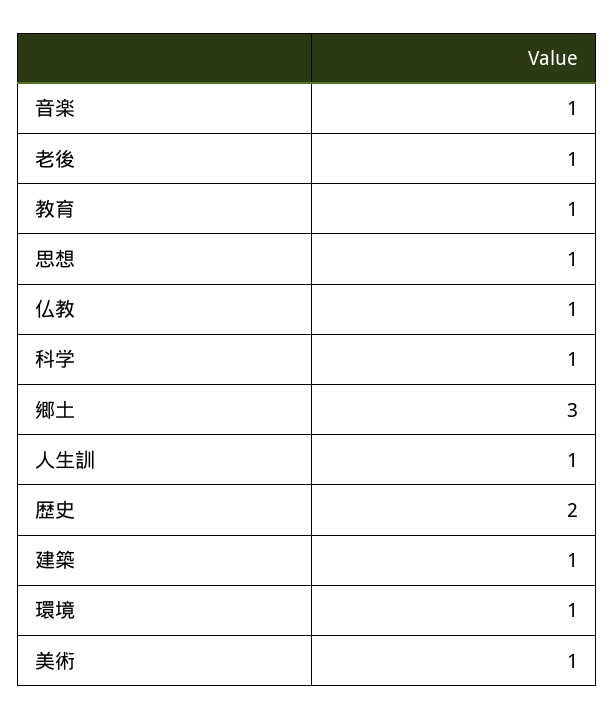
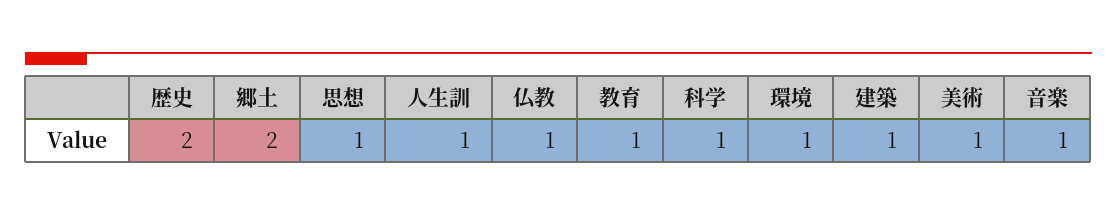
  {
    "音楽": 1,
-   "老後": 1,
    "教育": 1,
    "思想": 1,
    "仏教": 1,
    "科学": 1,
-   "郷土": 3,
+   "郷土": 2,
    "人生訓": 1,
    "歴史": 2,
    "建築": 1,
    "環境": 1,
    "美術": 1
  }

